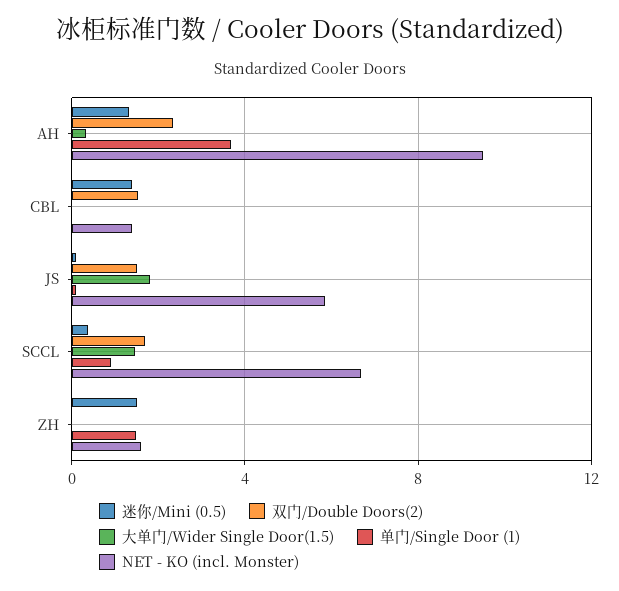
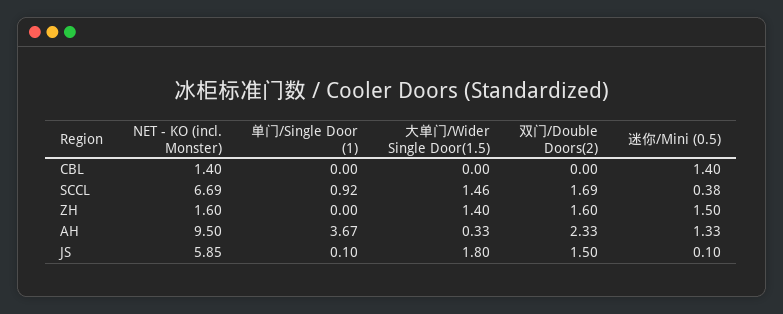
  {
    "迷你/Mini (0.5)": {
      "AH": 1.33,
      "CBL": 1.4,
      "JS": 0.1,
      "SCCL": 0.38,
      "ZH": 1.5
    },
    "双门/Double Doors(2)": {
      "AH": 2.33,
-     "CBL": 1.5,
+     "CBL": 0,
      "JS": 1.5,
      "SCCL": 1.69,
-     "ZH": 0
+     "ZH": 1.6
    },
    "大单门/Wider Single Door(1.5)": {
      "AH": 0.33,
      "CBL": 0,
      "JS": 1.8,
      "SCCL": 1.46,
-     "ZH": 0
+     "ZH": 1.4
    },
    "单门/Single Door (1)": {
      "AH": 3.67,
      "CBL": 0,
      "JS": 0.1,
      "SCCL": 0.92,
-     "ZH": 1.5
+     "ZH": 0
    },
    "NET - KO (incl. Monster)": {
      "AH": 9.5,
      "CBL": 1.4,
      "JS": 5.85,
      "SCCL": 6.69,
      "ZH": 1.6
    }
  }

